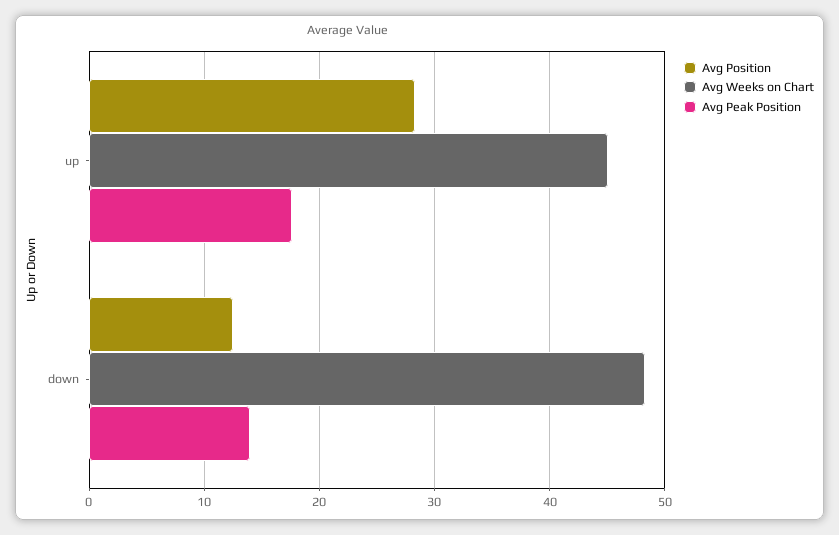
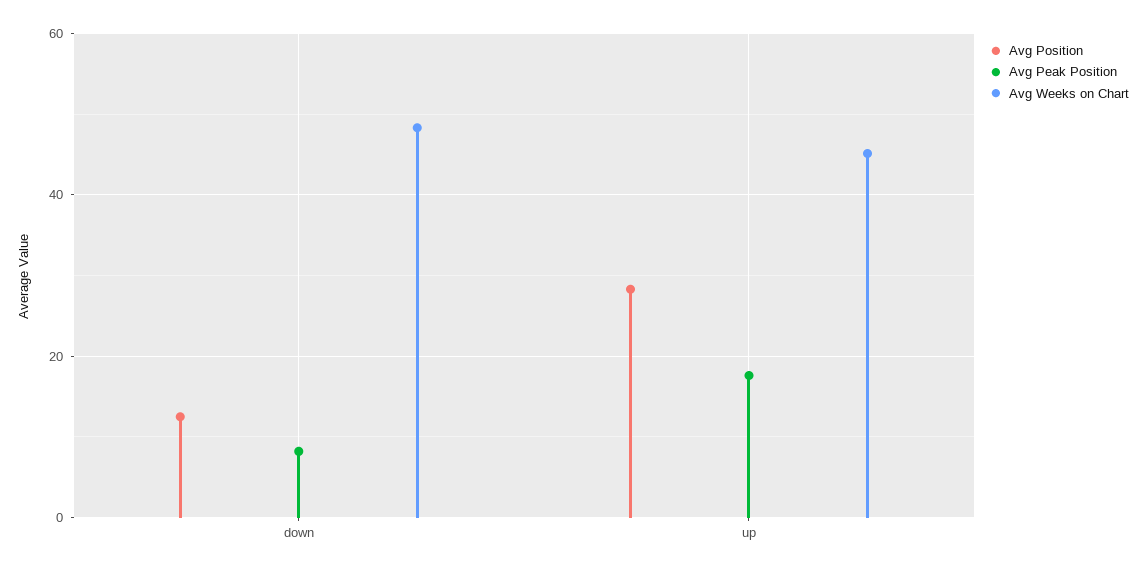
  {
    "Avg Position": {
      "up": 28,
      "down": 13
    },
    "Avg Weeks on Chart": {
      "up": 45,
      "down": 48
    },
    "Avg Peak Position": {
      "up": 18,
-     "down": 14
+     "down": 8
    }
  }

